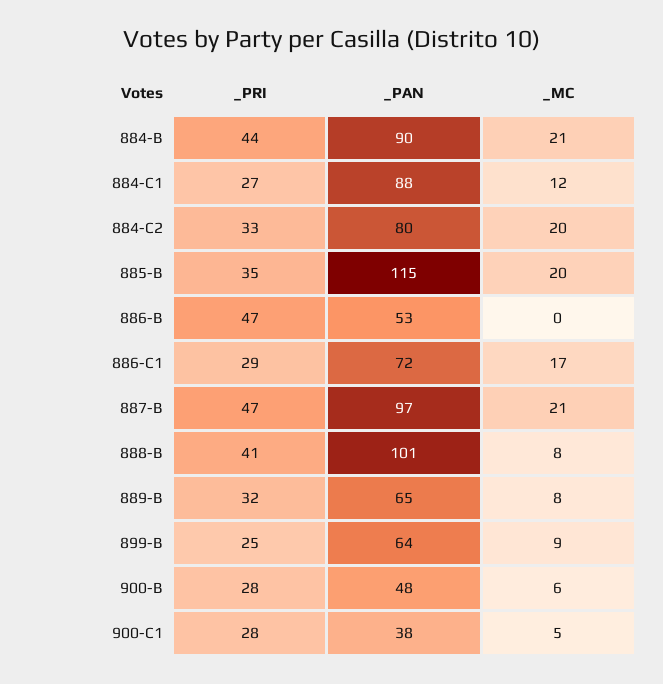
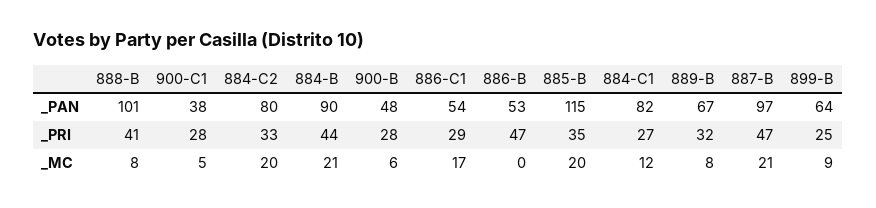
  {
    "_PRI": {
      "884-B": 44,
      "884-C1": 27,
      "884-C2": 33,
      "885-B": 35,
      "886-B": 47,
      "886-C1": 29,
      "887-B": 47,
      "888-B": 41,
      "889-B": 32,
      "899-B": 25,
      "900-B": 28,
      "900-C1": 28
    },
    "_PAN": {
      "884-B": 90,
-     "884-C1": 88,
+     "884-C1": 82,
      "884-C2": 80,
      "885-B": 115,
      "886-B": 53,
-     "886-C1": 72,
+     "886-C1": 54,
      "887-B": 97,
      "888-B": 101,
-     "889-B": 65,
+     "889-B": 67,
      "899-B": 64,
      "900-B": 48,
      "900-C1": 38
    },
    "_MC": {
      "884-B": 21,
      "884-C1": 12,
      "884-C2": 20,
      "885-B": 20,
      "886-B": 0,
      "886-C1": 17,
      "887-B": 21,
      "888-B": 8,
      "889-B": 8,
      "899-B": 9,
      "900-B": 6,
      "900-C1": 5
    }
  }

